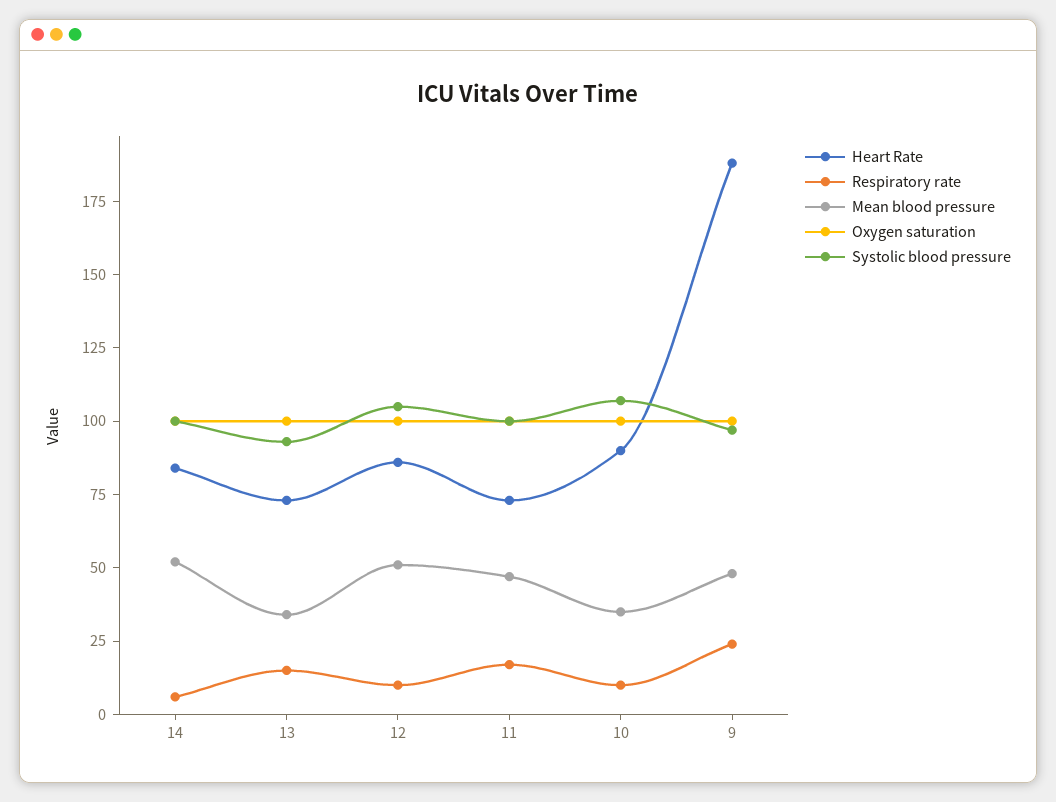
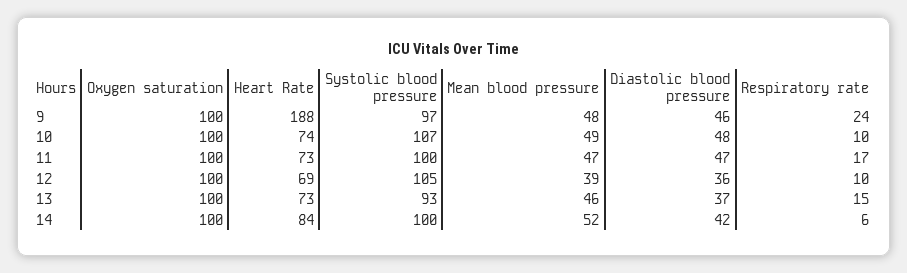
  {
    "Heart Rate": {
      "14": 84,
      "13": 73,
-     "12": 85,
+     "12": 69,
      "11": 73,
-     "10": 90,
+     "10": 74,
      "9": 188
    },
    "Respiratory rate": {
      "14": 6,
      "13": 15,
      "12": 10,
      "11": 17,
      "10": 10,
      "9": 24
    },
    "Mean blood pressure": {
      "14": 52,
-     "13": 35,
+     "13": 46,
-     "12": 50,
+     "12": 39,
      "11": 47,
-     "10": 35,
+     "10": 49,
      "9": 48
    },
    "Oxygen saturation": {
      "14": 100,
      "13": 100,
      "12": 100,
      "11": 100,
      "10": 100,
      "9": 100
    },
    "Systolic blood pressure": {
      "14": 100,
      "13": 93,
      "12": 105,
      "11": 100,
      "10": 107,
      "9": 97
-   }
+   },
+   "Diastolic blood pressure": {
+     "9": 46,
+     "10": 48,
+     "11": 47,
+     "12": 36,
+     "13": 37,
+     "14": 42
+   }
  }

